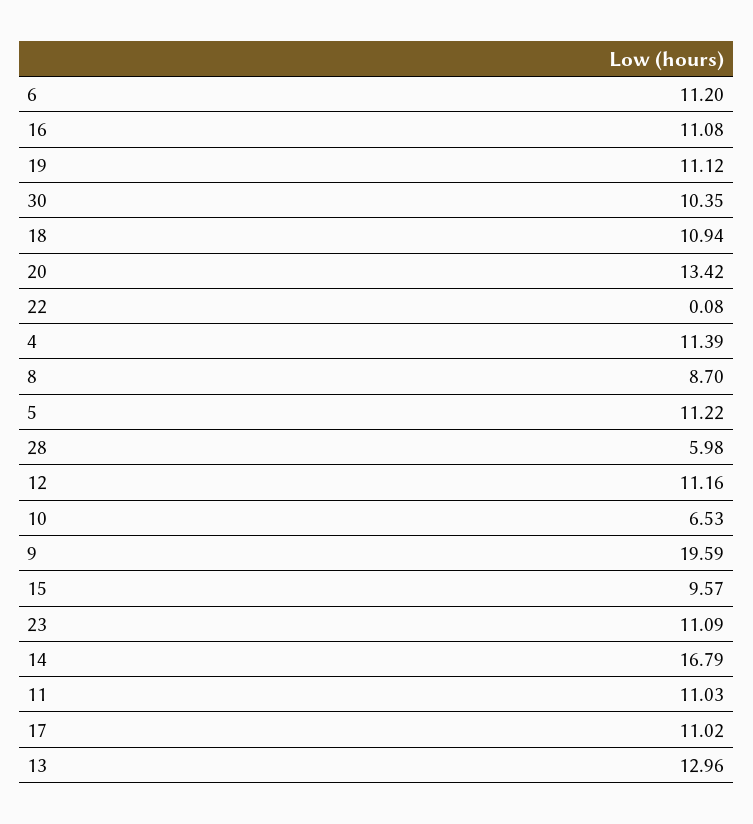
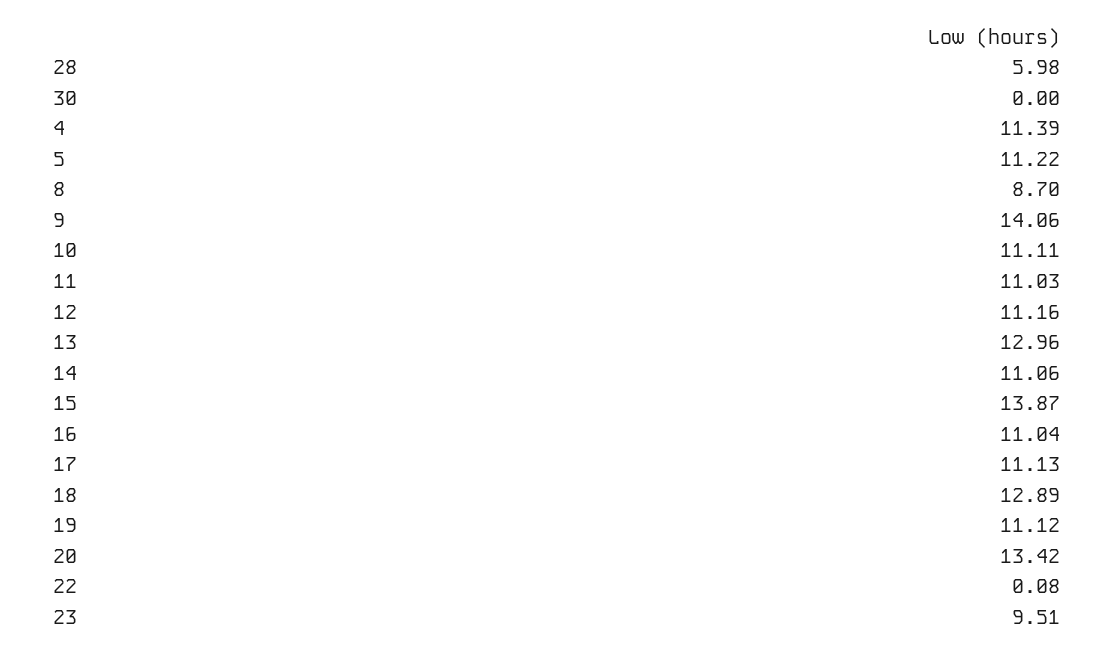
  {
-   "6": 11.2,
-   "16": 11.08,
+   "16": 11.04,
    "19": 11.12,
-   "30": 10.35,
+   "30": 0,
-   "18": 10.94,
+   "18": 12.89,
    "20": 13.42,
    "22": 0.08,
    "4": 11.39,
    "8": 8.7,
    "5": 11.22,
    "28": 5.98,
    "12": 11.16,
-   "10": 6.53,
+   "10": 11.11,
-   "9": 19.59,
+   "9": 14.06,
-   "15": 9.57,
+   "15": 13.87,
-   "23": 11.09,
+   "23": 9.51,
-   "14": 16.79,
+   "14": 11.06,
    "11": 11.03,
-   "17": 11.02,
+   "17": 11.13,
    "13": 12.96
  }

